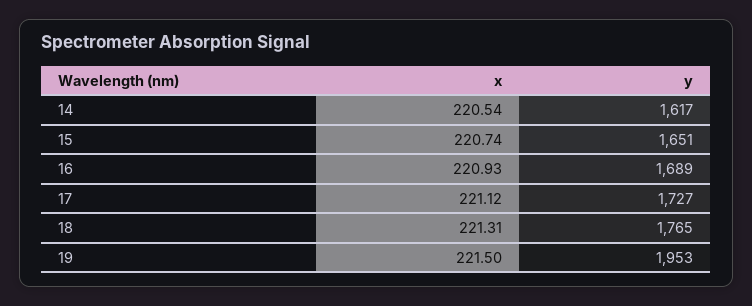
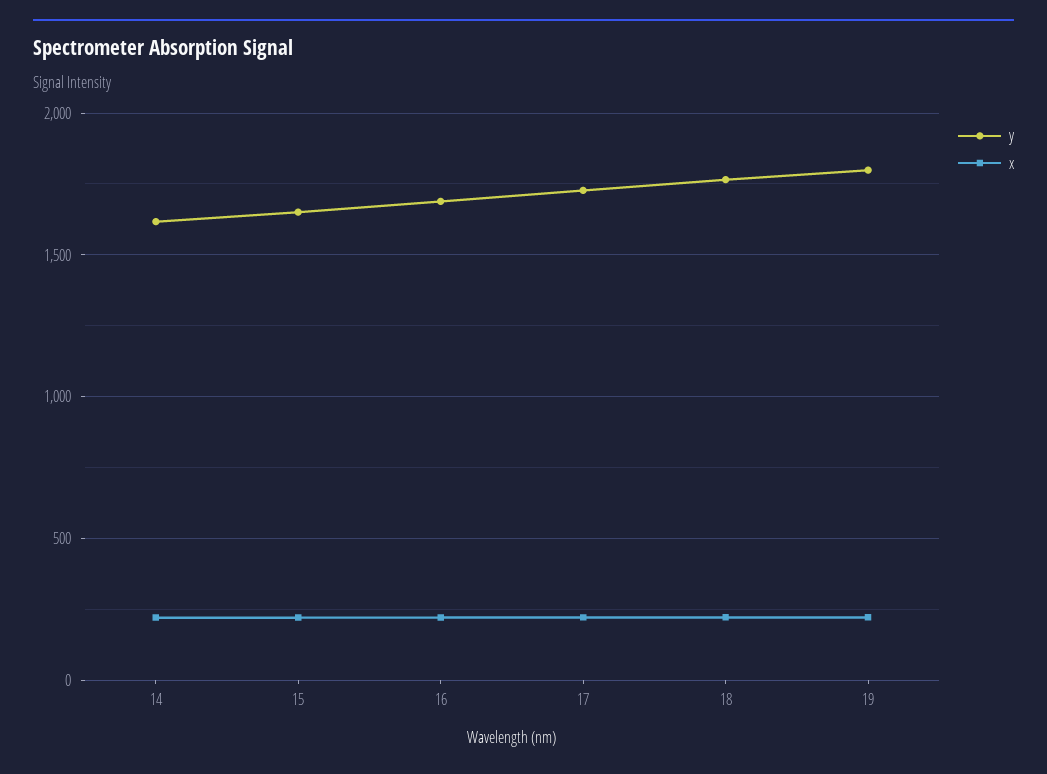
  {
    "x": {
      "14": 220.54,
      "15": 220.74,
      "16": 220.93,
      "17": 221.12,
      "18": 221.31,
      "19": 221.5
    },
    "y": {
      "14": 1617,
      "15": 1651,
      "16": 1689,
      "17": 1727,
      "18": 1765,
-     "19": 1953
+     "19": 1800
    }
  }

